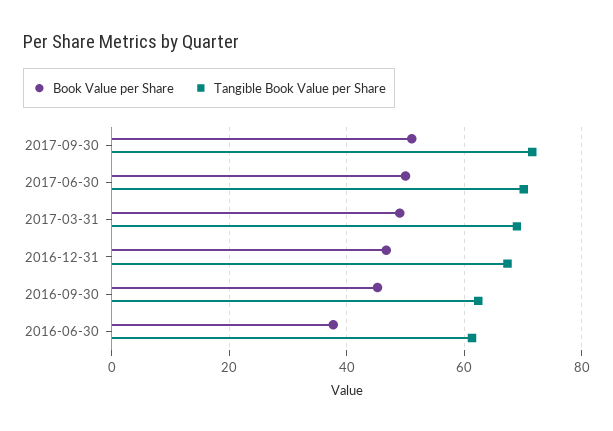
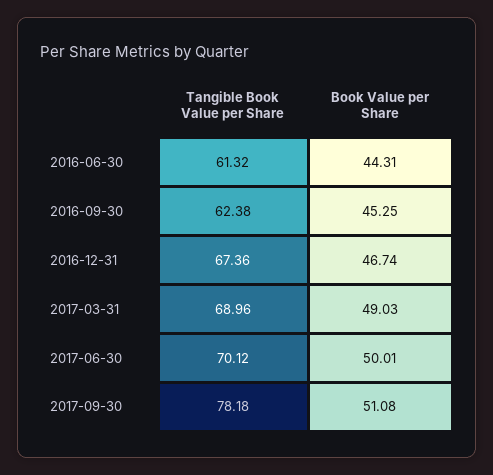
  {
    "Book Value per Share": {
      "2017-09-30": 51.08,
      "2017-06-30": 50.01,
      "2017-03-31": 49.03,
      "2016-12-31": 46.74,
      "2016-09-30": 45.25,
-     "2016-06-30": 38
+     "2016-06-30": 44.31
    },
    "Tangible Book Value per Share": {
-     "2017-09-30": 72,
+     "2017-09-30": 78.18,
      "2017-06-30": 70.12,
      "2017-03-31": 68.96,
      "2016-12-31": 67.36,
      "2016-09-30": 62.38,
      "2016-06-30": 61.32
    }
  }

